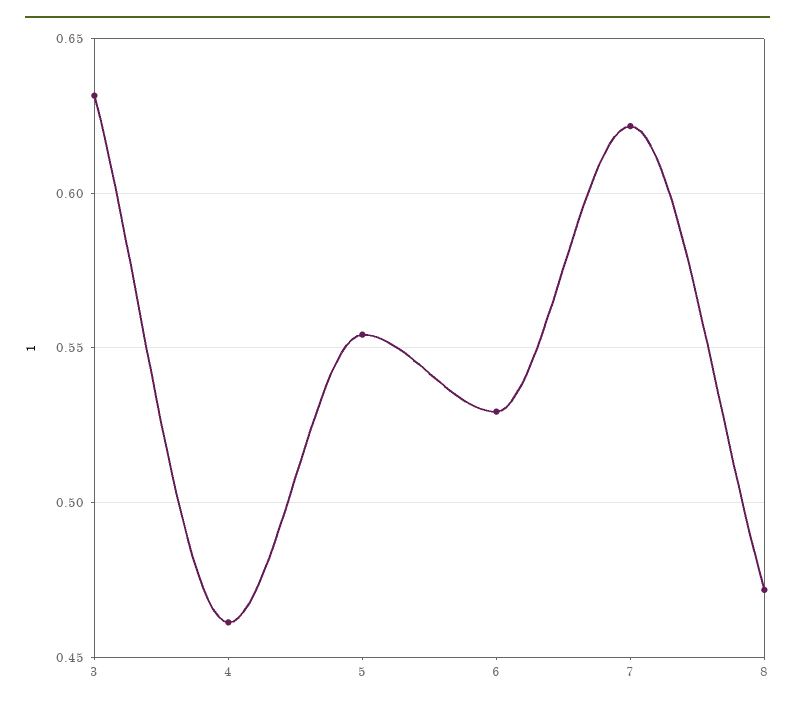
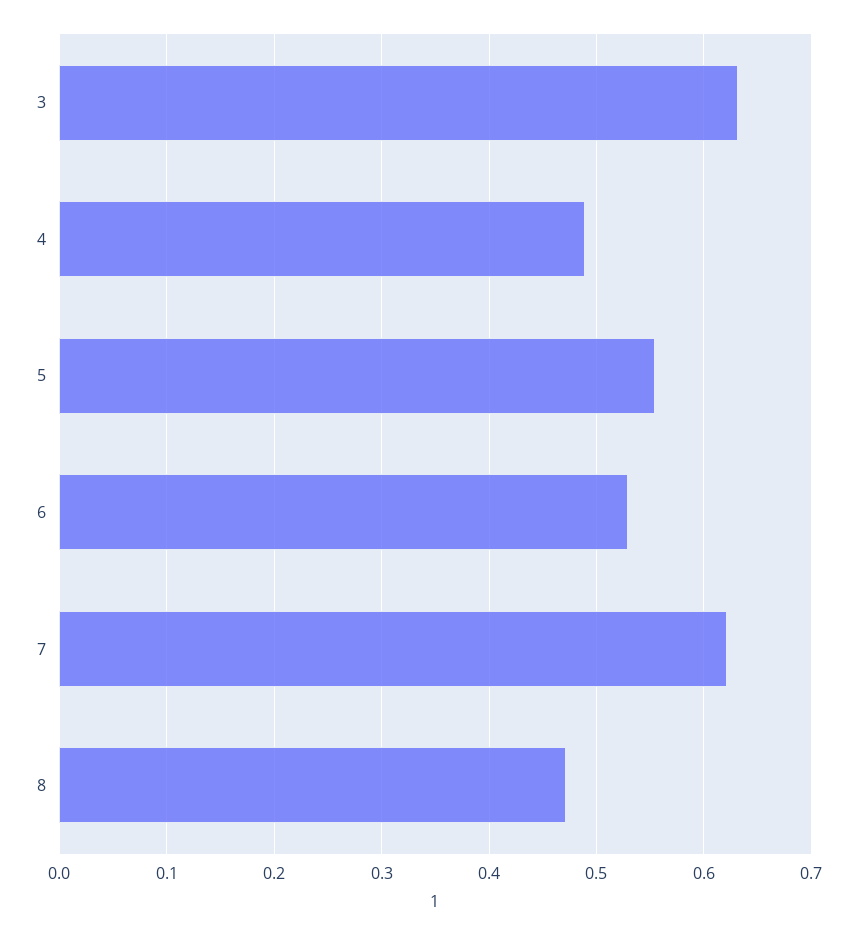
  {
    "3": 0.63,
-   "4": 0.46,
+   "4": 0.49,
    "5": 0.555,
    "6": 0.53,
    "7": 0.62,
    "8": 0.47
  }

